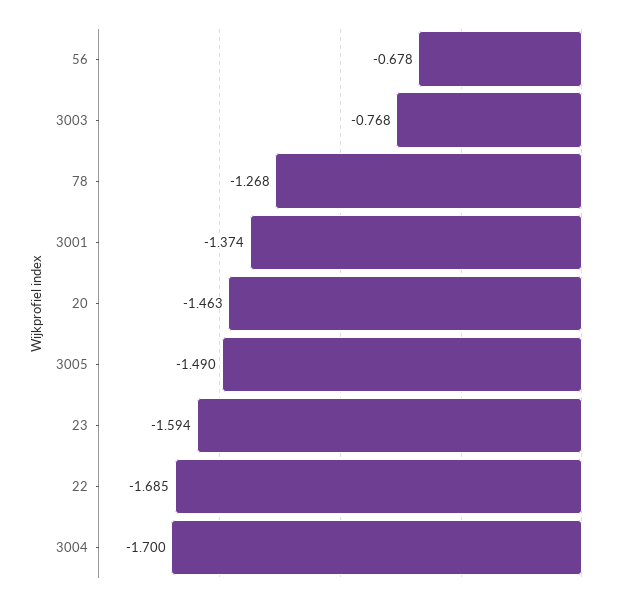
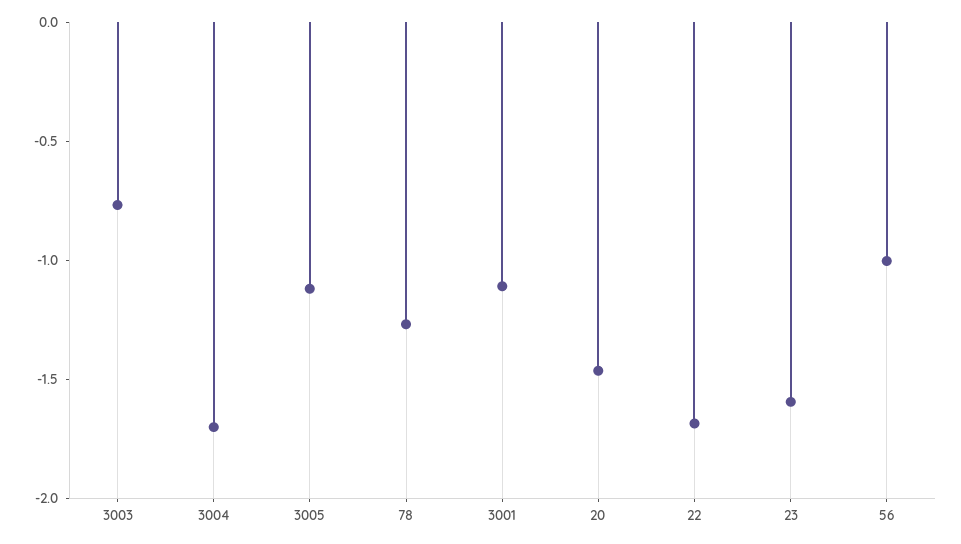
  {
-   "56": -0.678,
+   "56": -1,
    "3003": -0.768,
    "78": -1.268,
-   "3001": -1.374,
+   "3001": -1.1,
    "20": -1.463,
-   "3005": -1.49,
+   "3005": -1.1,
    "23": -1.594,
    "22": -1.685,
    "3004": -1.7
  }

